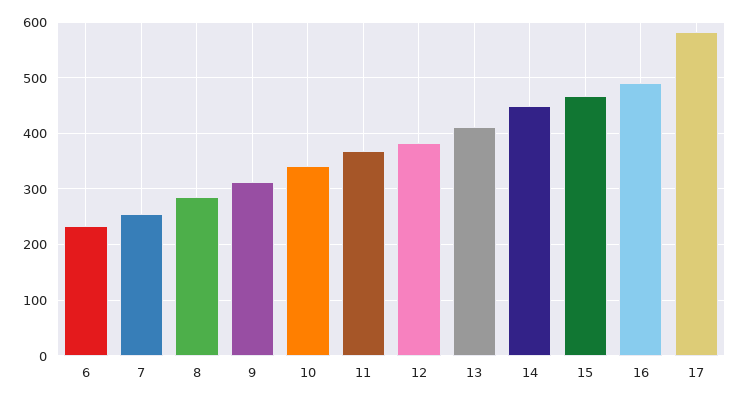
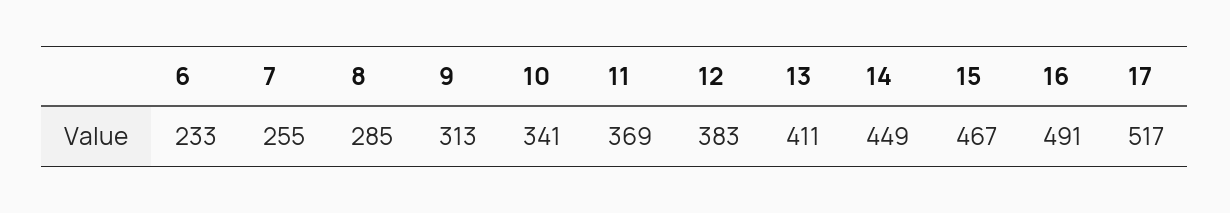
  {
    "6": 233,
    "7": 255,
    "8": 285,
    "9": 313,
    "10": 341,
    "11": 369,
    "12": 383,
    "13": 411,
    "14": 449,
    "15": 467,
    "16": 491,
-   "17": 580
+   "17": 517
  }

